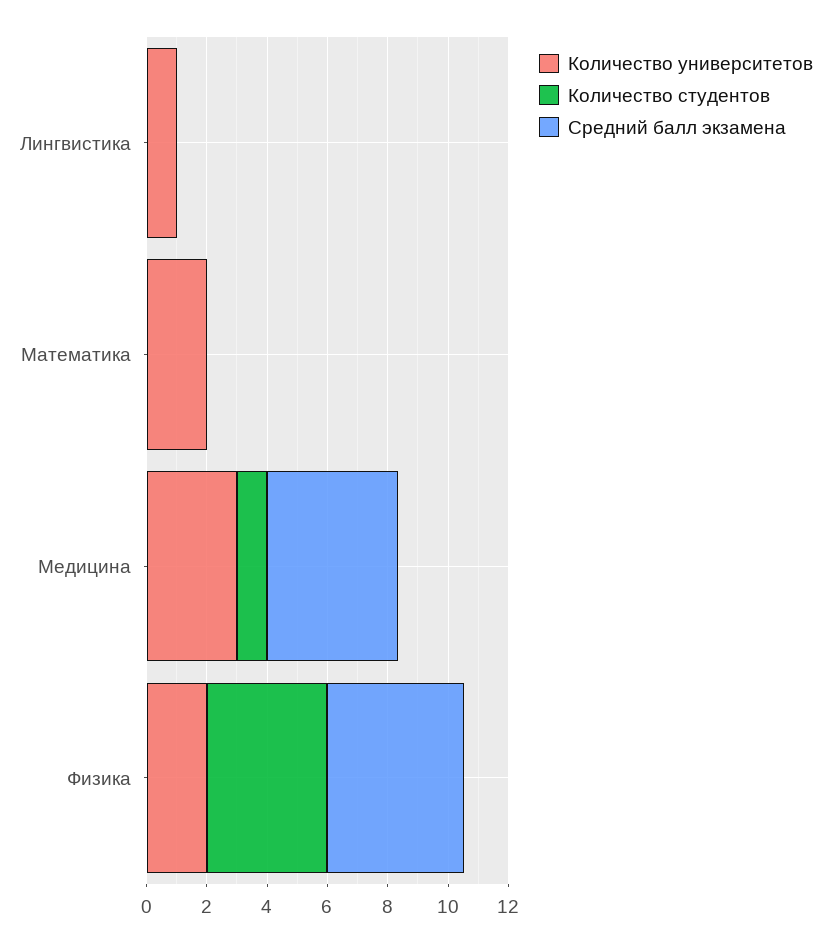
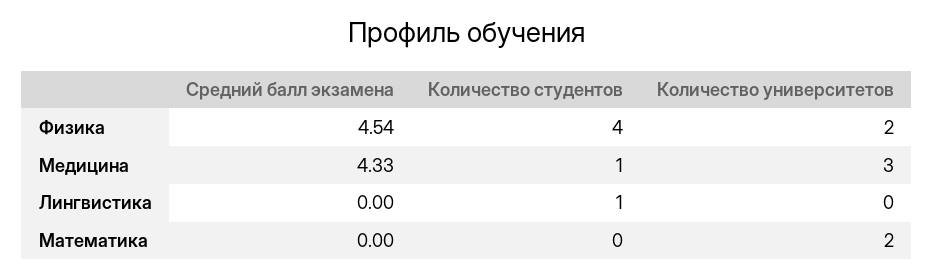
  {
    "Количество университетов": {
-     "Лингвистика": 1,
+     "Лингвистика": 0,
      "Математика": 2,
      "Медицина": 3,
      "Физика": 2
    },
    "Количество студентов": {
-     "Лингвистика": 0,
+     "Лингвистика": 1,
      "Математика": 0,
      "Медицина": 1,
      "Физика": 4
    },
    "Средний балл экзамена": {
      "Лингвистика": 0,
      "Математика": 0,
      "Медицина": 4.33,
      "Физика": 4.54
    }
  }

